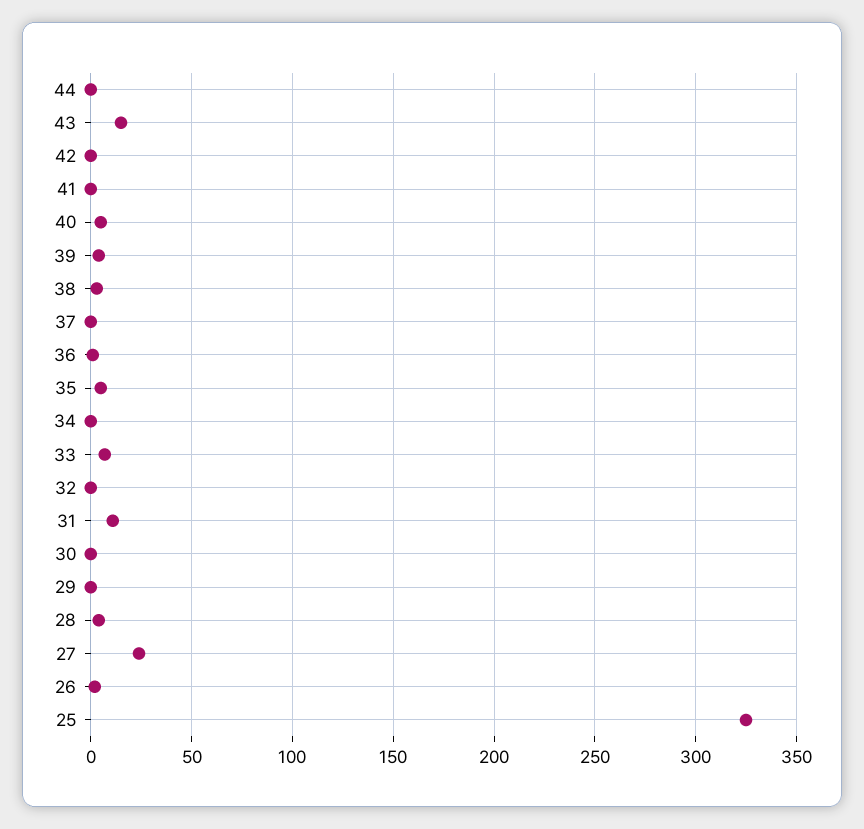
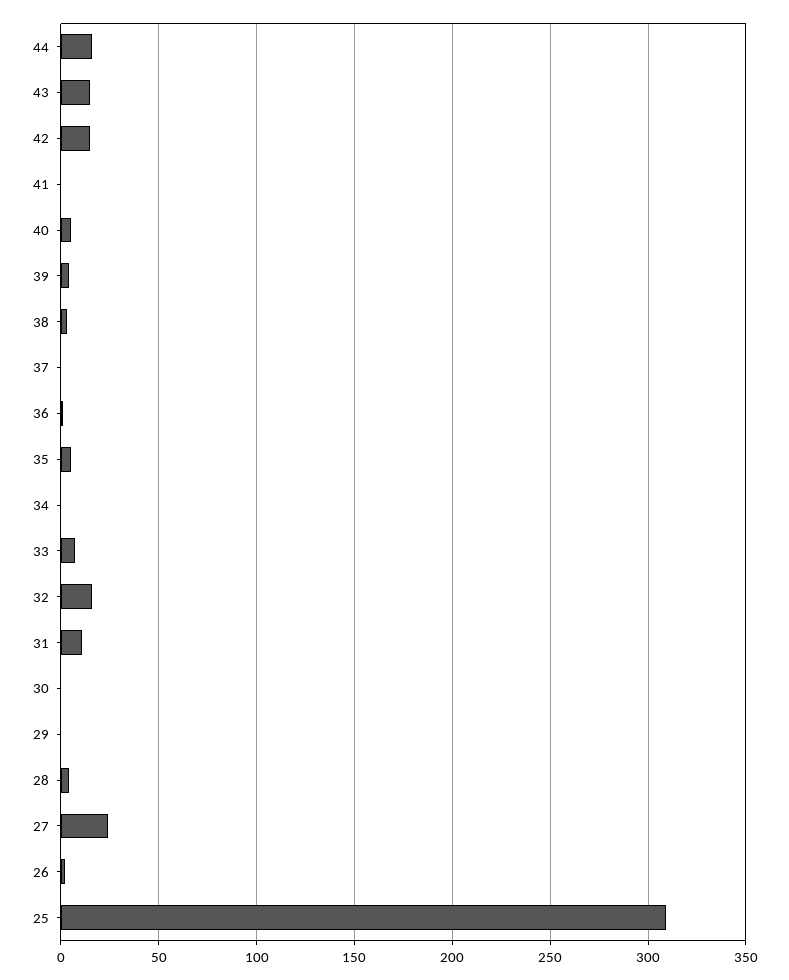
  {
-   "44": 0,
+   "44": 15,
    "43": 15,
-   "42": 0,
+   "42": 15,
    "41": 0,
    "40": 5,
    "39": 5,
    "38": 5,
    "37": 0,
    "36": 0,
    "35": 5,
    "34": 0,
    "33": 5,
-   "32": 0,
+   "32": 15,
    "31": 10,
    "30": 0,
    "29": 0,
    "28": 5,
    "27": 25,
    "26": 0,
-   "25": 325
+   "25": 310
  }

